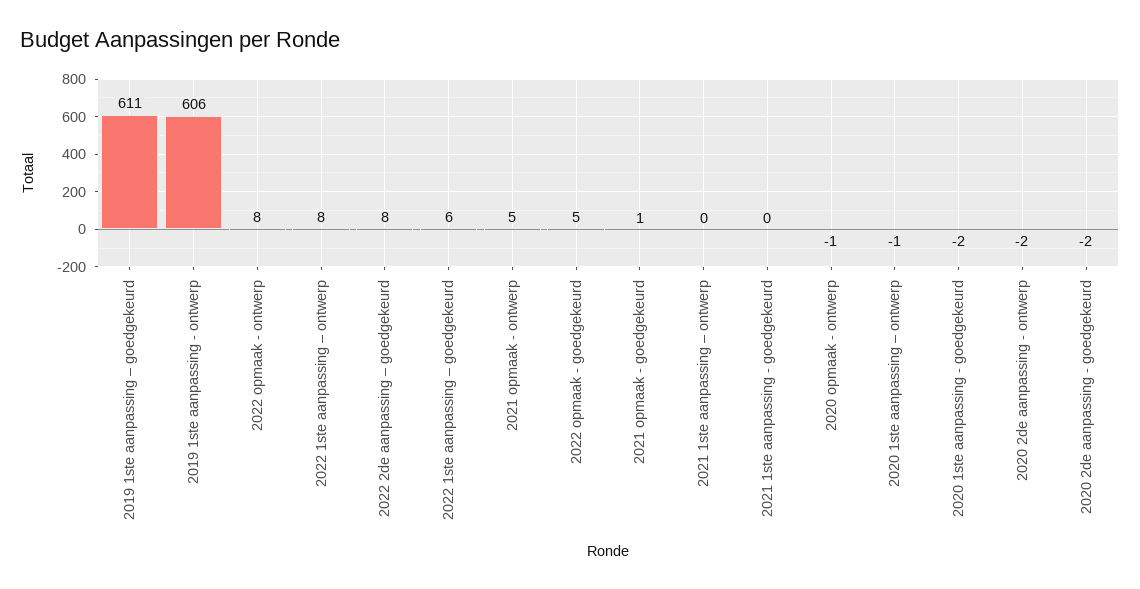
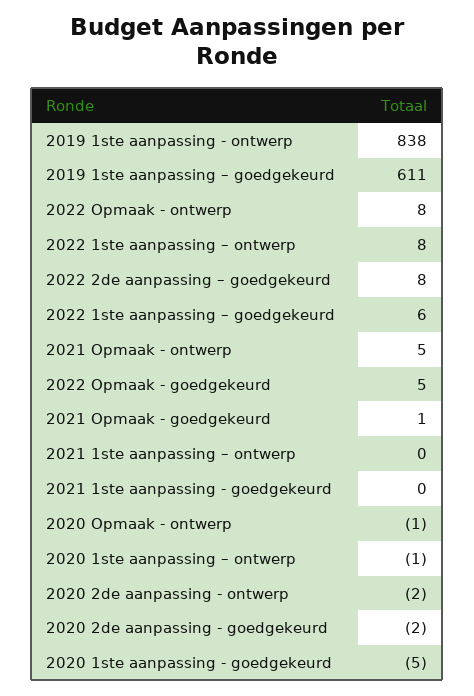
  {
    "2019 1ste aanpassing – goedgekeurd": 611,
-   "2019 1ste aanpassing - ontwerp": 606,
+   "2019 1ste aanpassing - ontwerp": 838,
    "2022 opmaak - ontwerp": 8,
    "2022 1ste aanpassing – ontwerp": 8,
    "2022 2de aanpassing – goedgekeurd": 8,
    "2022 1ste aanpassing – goedgekeurd": 6,
    "2021 opmaak - ontwerp": 5,
    "2022 opmaak - goedgekeurd": 5,
    "2021 opmaak - goedgekeurd": 1,
    "2021 1ste aanpassing – ontwerp": 0,
    "2021 1ste aanpassing - goedgekeurd": 0,
    "2020 opmaak - ontwerp": -1,
    "2020 1ste aanpassing – ontwerp": -1,
-   "2020 1ste aanpassing - goedgekeurd": -2,
+   "2020 1ste aanpassing - goedgekeurd": -5,
    "2020 2de aanpassing - ontwerp": -2,
    "2020 2de aanpassing - goedgekeurd": -2
  }

